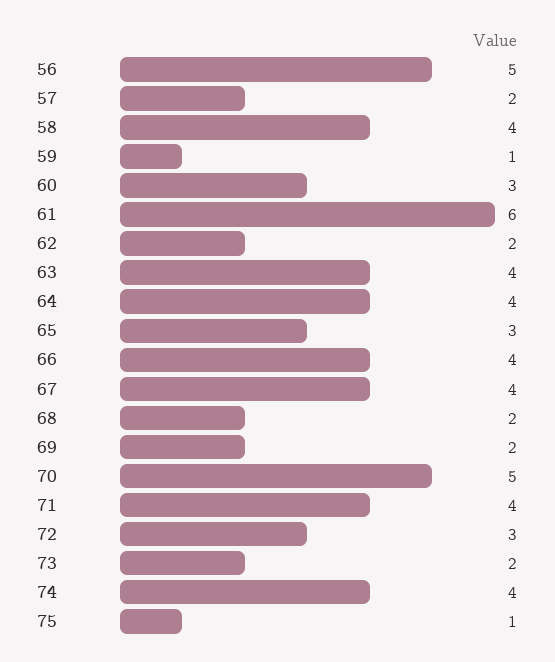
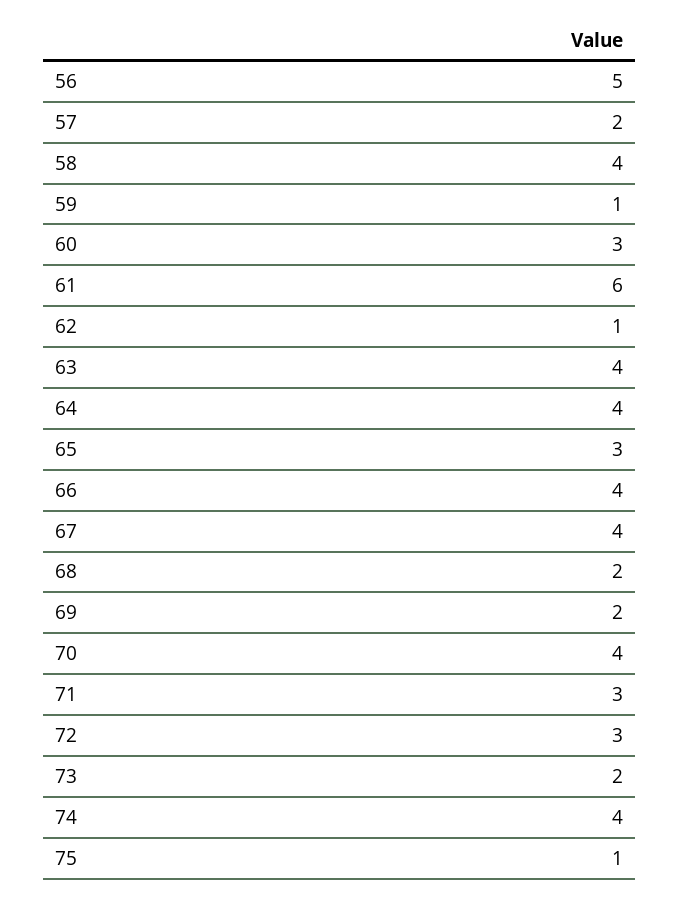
  {
    "56": 5,
    "57": 2,
    "58": 4,
    "59": 1,
    "60": 3,
    "61": 6,
-   "62": 2,
+   "62": 1,
    "63": 4,
    "64": 4,
    "65": 3,
    "66": 4,
    "67": 4,
    "68": 2,
    "69": 2,
-   "70": 5,
+   "70": 4,
-   "71": 4,
+   "71": 3,
    "72": 3,
    "73": 2,
    "74": 4,
    "75": 1
  }

